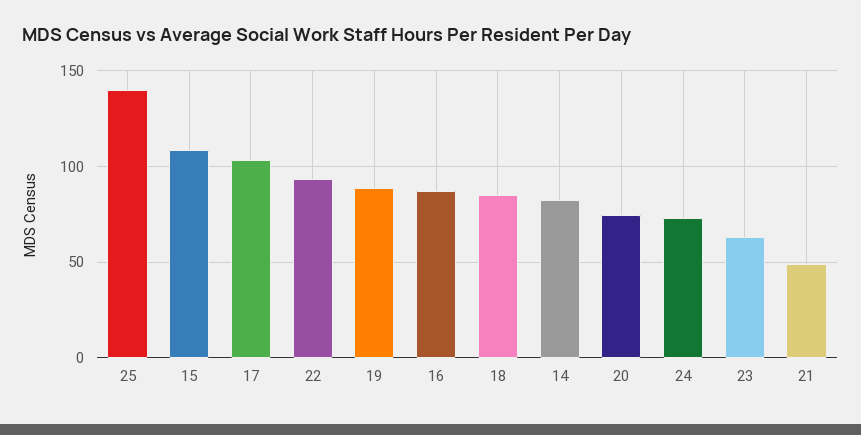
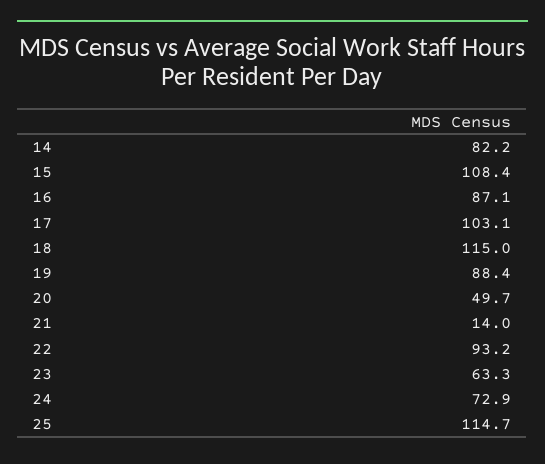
  {
-   "25": 140,
+   "25": 114.7,
    "15": 108.4,
    "17": 103.1,
    "22": 93.2,
    "19": 88.4,
    "16": 87.1,
-   "18": 85,
+   "18": 115,
    "14": 82.2,
-   "20": 75,
+   "20": 49.7,
    "24": 72.9,
    "23": 63.3,
-   "21": 50
+   "21": 14
  }

